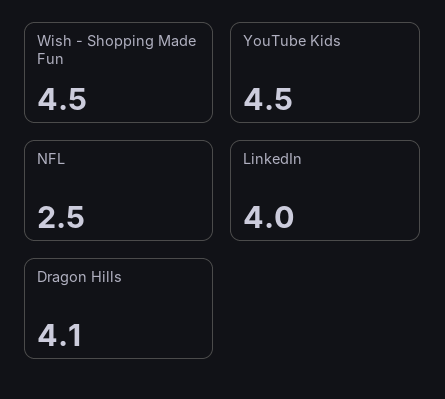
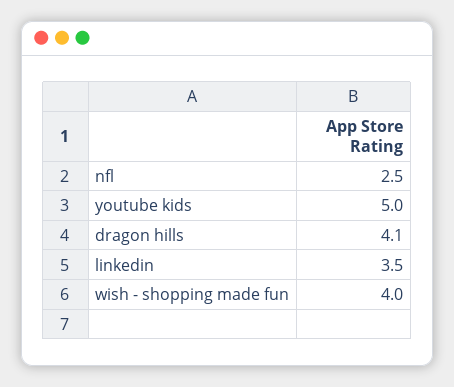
  {
-   "Wish - Shopping Made Fun": 4.5,
+   "Wish - Shopping Made Fun": 4,
-   "YouTube Kids": 4.5,
+   "YouTube Kids": 5,
    "NFL": 2.5,
-   "LinkedIn": 4,
+   "LinkedIn": 3.5,
    "Dragon Hills": 4.1
  }

